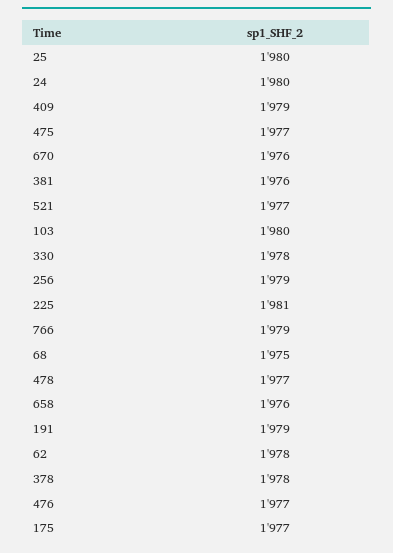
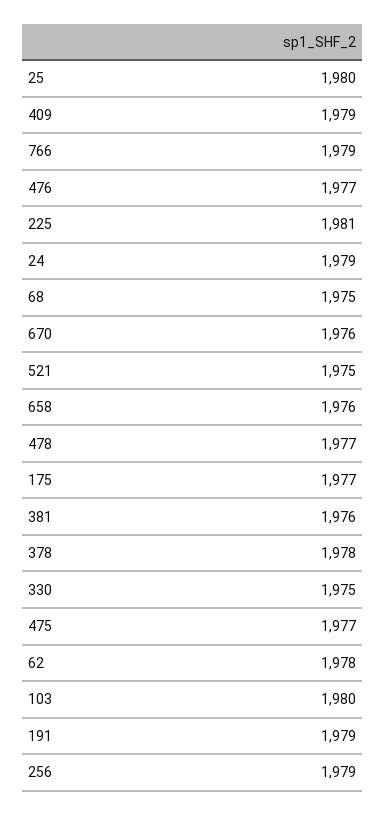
  {
    "25": 1980,
-   "24": 1980,
+   "24": 1979,
    "409": 1979,
    "475": 1977,
    "670": 1976,
    "381": 1976,
-   "521": 1977,
+   "521": 1975,
    "103": 1980,
-   "330": 1978,
+   "330": 1975,
    "256": 1979,
    "225": 1981,
    "766": 1979,
    "68": 1975,
    "478": 1977,
    "658": 1976,
    "191": 1979,
    "62": 1978,
    "378": 1978,
    "476": 1977,
    "175": 1977
  }

